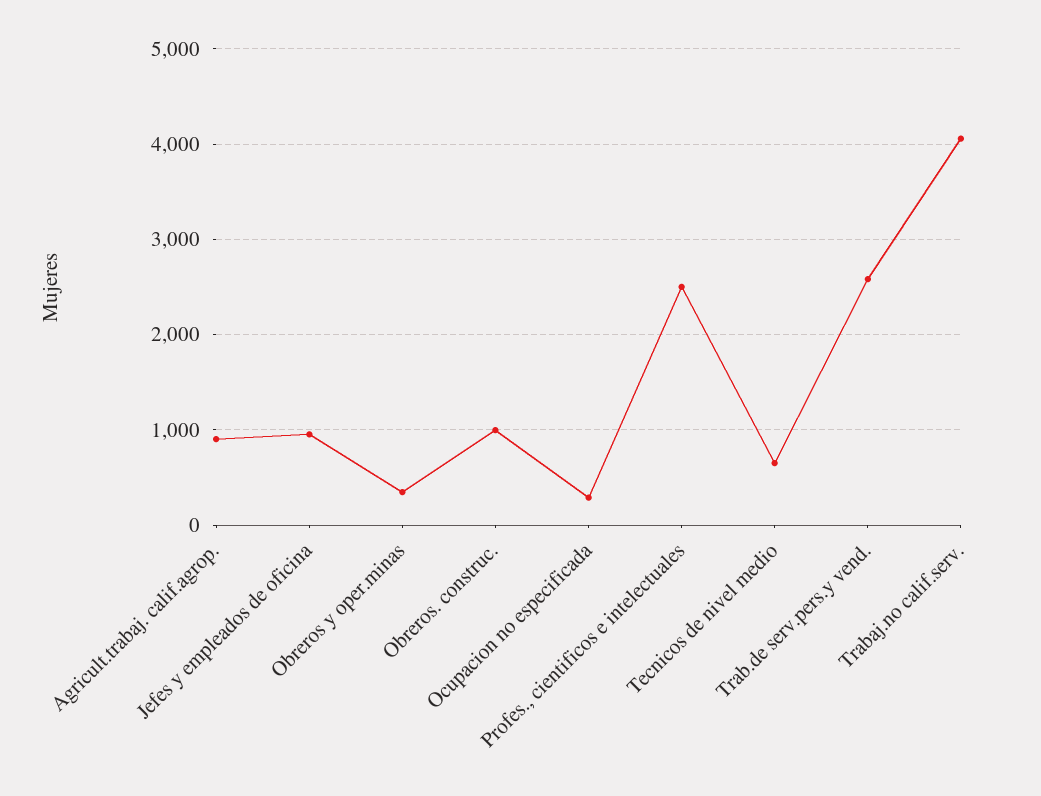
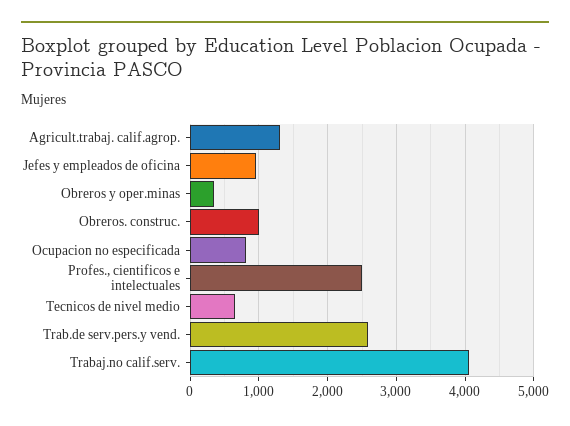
  {
-   "Agricult.trabaj. calif.agrop.": 900,
+   "Agricult.trabaj. calif.agrop.": 1300,
    "Jefes y empleados de oficina": 1000,
    "Obreros y oper.minas": 300,
    "Obreros. construc.": 1000,
-   "Ocupacion no especificada": 300,
+   "Ocupacion no especificada": 800,
    "Profes., cientificos e intelectuales": 2500,
    "Tecnicos de nivel medio": 700,
    "Trab.de serv.pers.y vend.": 2600,
    "Trabaj.no calif.serv.": 4100
  }

